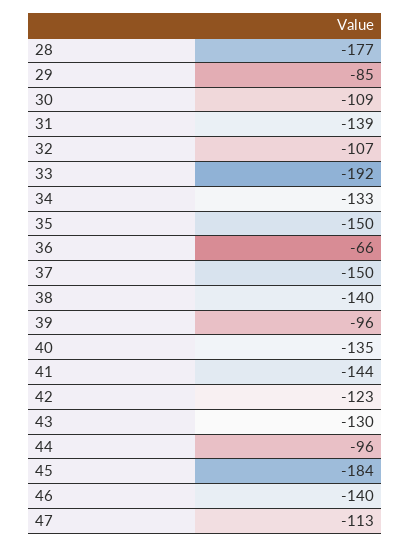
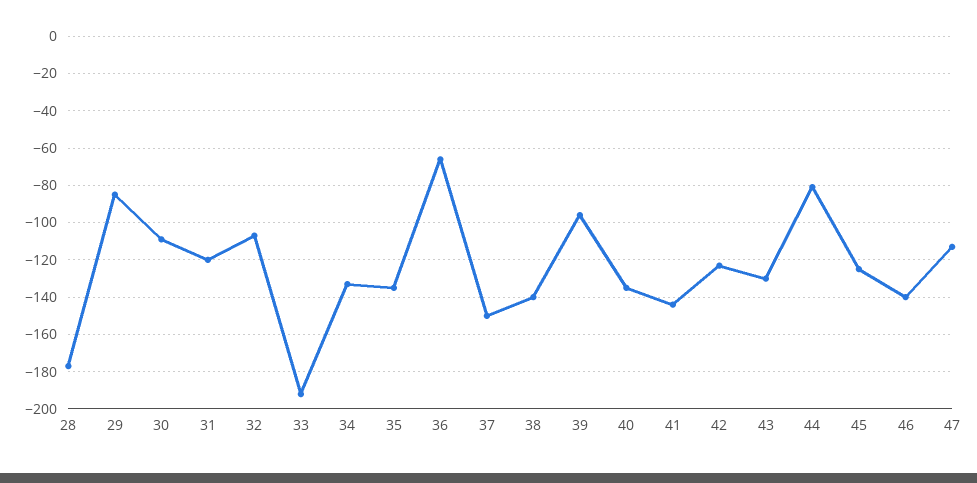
  {
    "28": -177,
    "29": -85,
    "30": -109,
-   "31": -139,
+   "31": -120,
    "32": -107,
    "33": -192,
    "34": -133,
-   "35": -150,
+   "35": -135,
    "36": -66,
    "37": -150,
    "38": -140,
    "39": -96,
    "40": -135,
    "41": -144,
    "42": -123,
    "43": -130,
-   "44": -96,
+   "44": -80,
-   "45": -184,
+   "45": -125,
    "46": -140,
    "47": -113
  }

